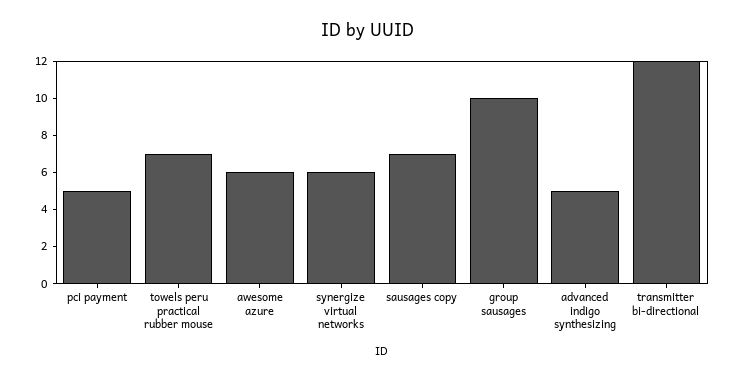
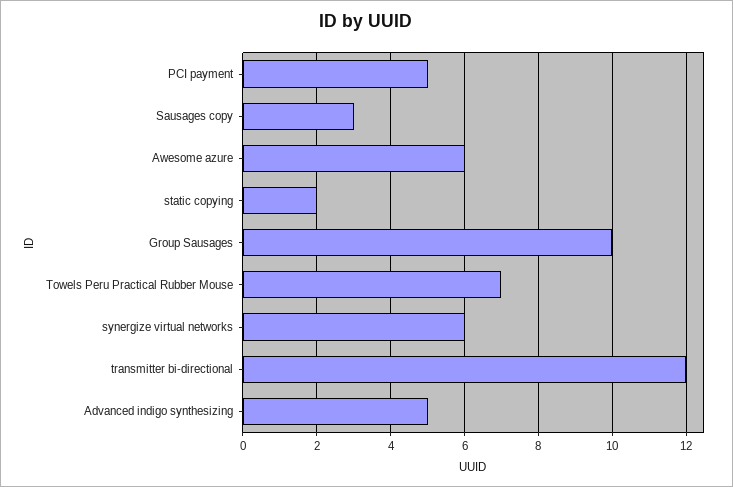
  {
    "pci payment": 5,
    "towels peru practical rubber mouse": 7,
    "awesome azure": 6,
    "synergize virtual networks": 6,
-   "sausages copy": 7,
+   "sausages copy": 3,
    "group sausages": 10,
    "advanced indigo synthesizing": 5,
-   "transmitter bi-directional": 12
+   "transmitter bi-directional": 12,
+   "static copying": 2
  }

